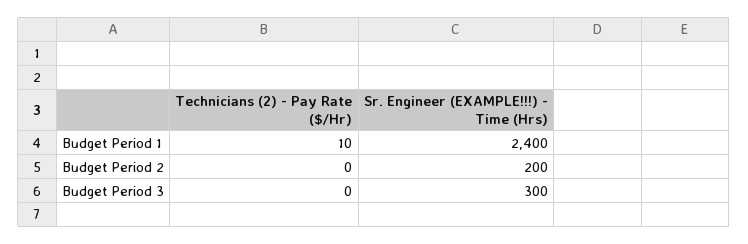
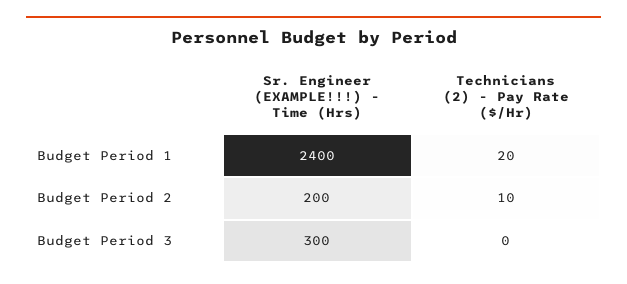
  {
    "Technicians (2) - Pay Rate ($/Hr)": {
-     "Budget Period 1": 10,
+     "Budget Period 1": 20,
-     "Budget Period 2": 0,
+     "Budget Period 2": 10,
      "Budget Period 3": 0
    },
    "Sr. Engineer (EXAMPLE!!!) - Time (Hrs)": {
      "Budget Period 1": 2400,
      "Budget Period 2": 200,
      "Budget Period 3": 300
    }
  }

